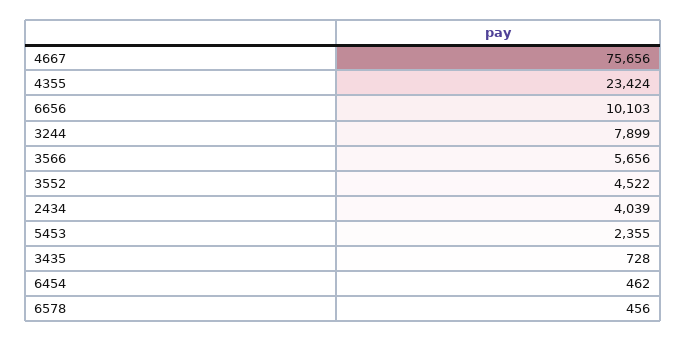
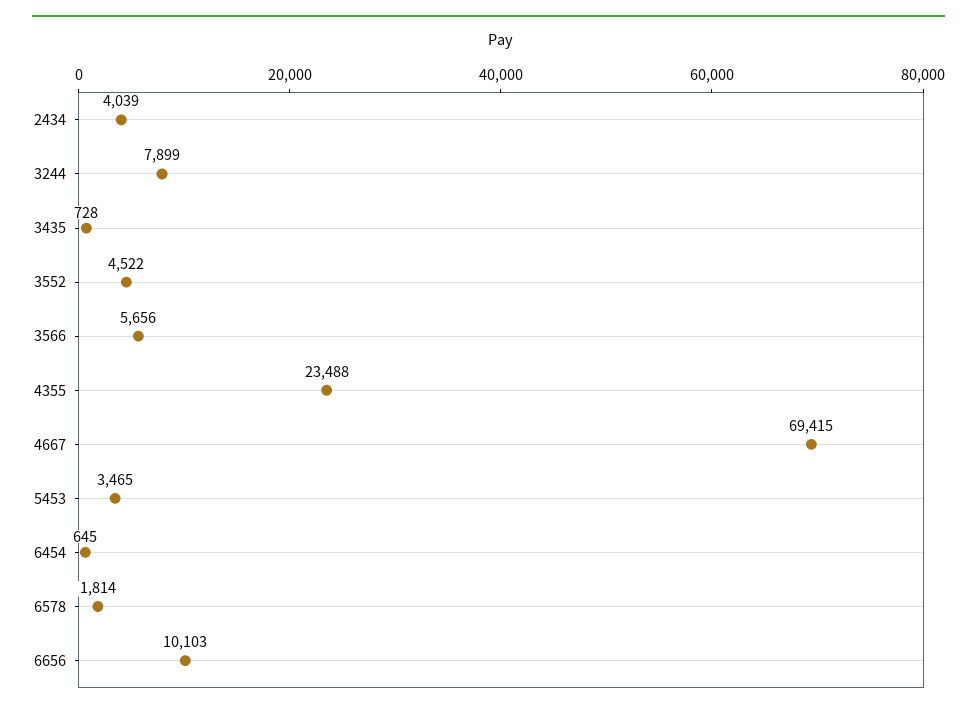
  {
-   "4667": 75656,
+   "4667": 69415,
-   "4355": 23424,
+   "4355": 23488,
    "6656": 10103,
    "3244": 7899,
    "3566": 5656,
    "3552": 4522,
    "2434": 4039,
-   "5453": 2355,
+   "5453": 3465,
    "3435": 728,
-   "6454": 462,
+   "6454": 645,
-   "6578": 456
+   "6578": 1814
  }

